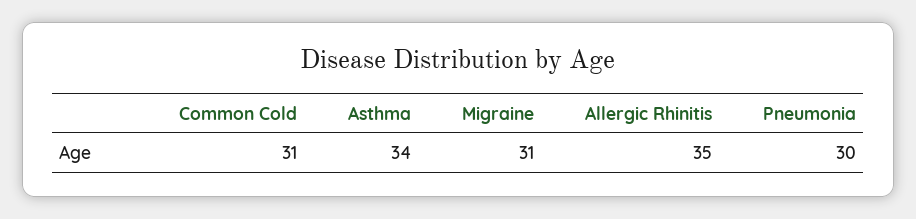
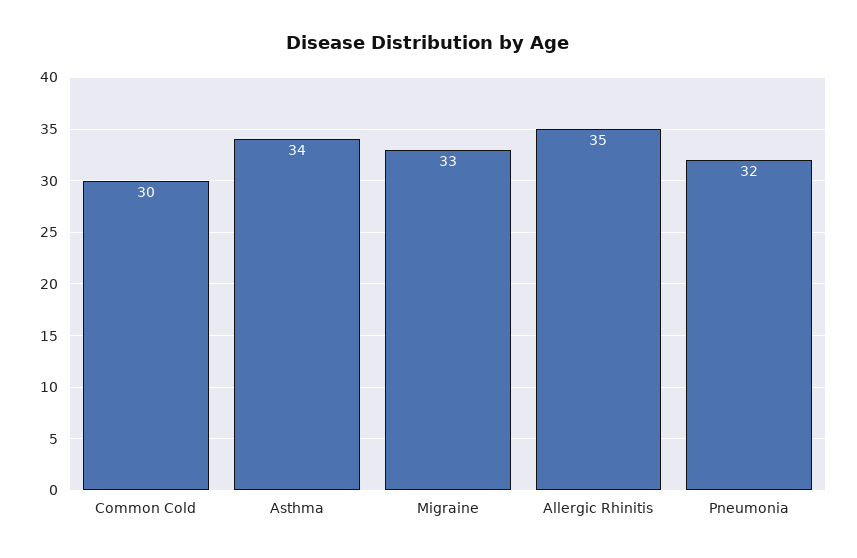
  {
-   "Common Cold": 31,
+   "Common Cold": 30,
    "Asthma": 34,
-   "Migraine": 31,
+   "Migraine": 33,
    "Allergic Rhinitis": 35,
-   "Pneumonia": 30
+   "Pneumonia": 32
  }

